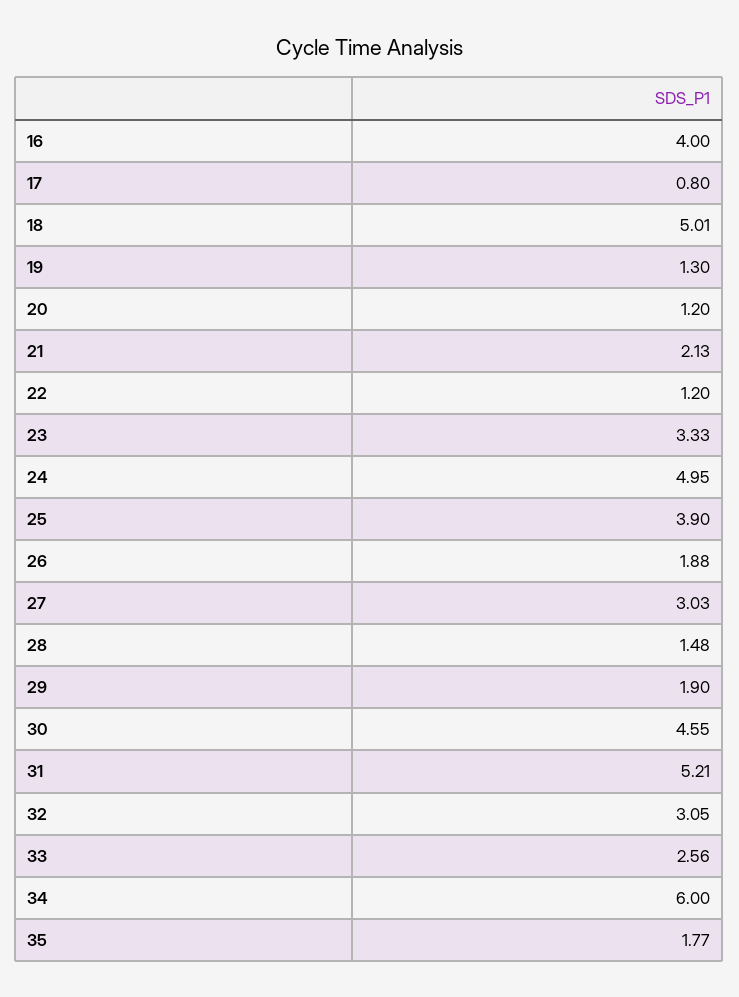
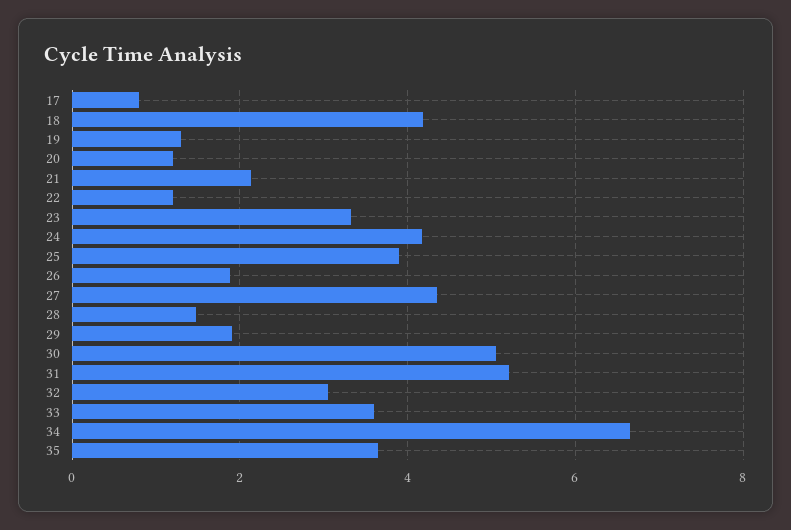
  {
-   "16": 4,
    "17": 0.8,
-   "18": 5.01,
+   "18": 4.2,
    "19": 1.3,
    "20": 1.2,
    "21": 2.13,
    "22": 1.2,
    "23": 3.33,
-   "24": 4.95,
+   "24": 4.2,
    "25": 3.9,
    "26": 1.88,
-   "27": 3.03,
+   "27": 4.4,
    "28": 1.48,
    "29": 1.9,
-   "30": 4.55,
+   "30": 5,
    "31": 5.21,
    "32": 3.05,
-   "33": 2.56,
+   "33": 3.6,
-   "34": 6,
+   "34": 6.6,
-   "35": 1.77
+   "35": 3.6
  }

